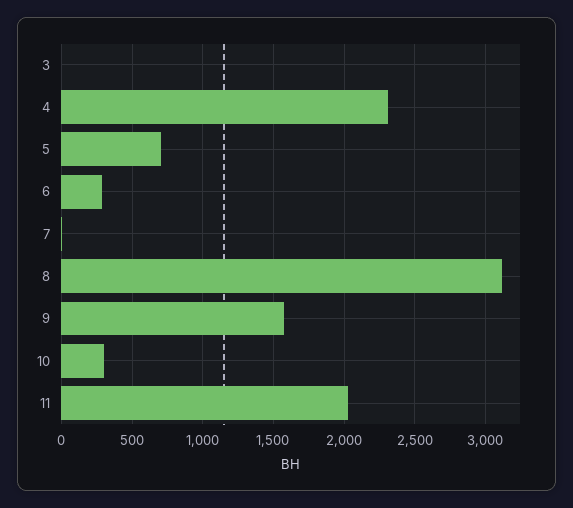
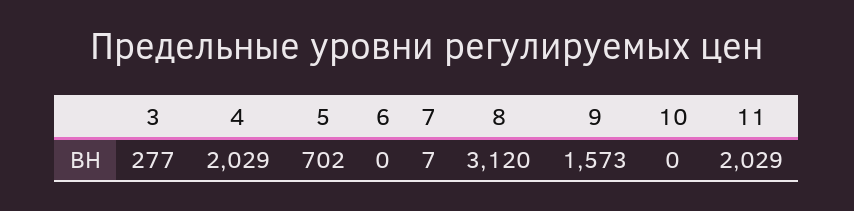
  {
-   "3": 0,
+   "3": 277,
-   "4": 2300,
+   "4": 2029,
    "5": 702,
-   "6": 300,
+   "6": 0,
    "7": 7,
    "8": 3120,
    "9": 1573,
-   "10": 300,
+   "10": 0,
    "11": 2029
  }

